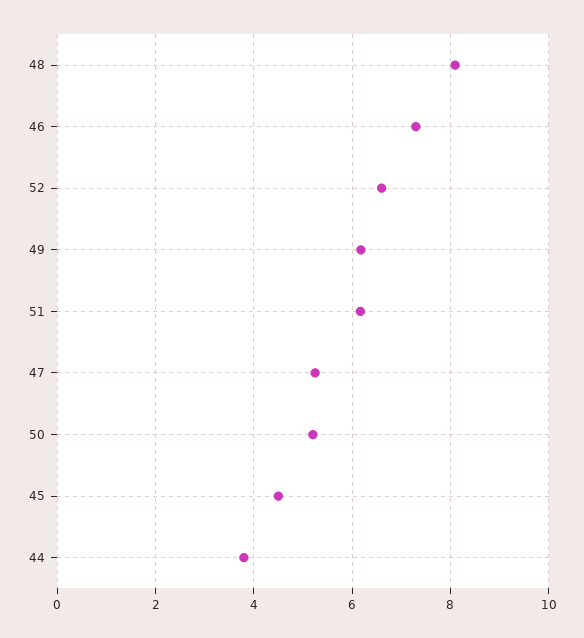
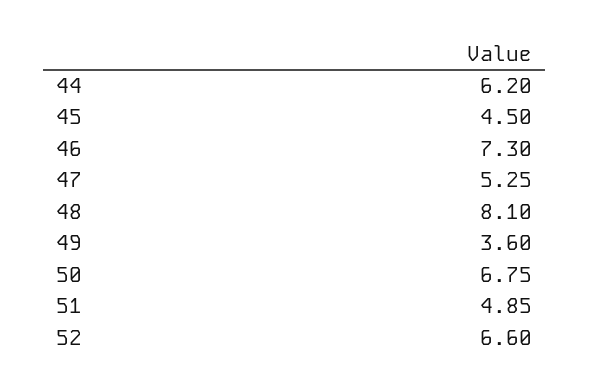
  {
    "48": 8.1,
    "46": 7.3,
    "52": 6.6,
-   "49": 6.2,
+   "49": 3.6,
-   "51": 6.2,
+   "51": 4.85,
    "47": 5.25,
-   "50": 5.2,
+   "50": 6.75,
    "45": 4.5,
-   "44": 3.8
+   "44": 6.2
  }

